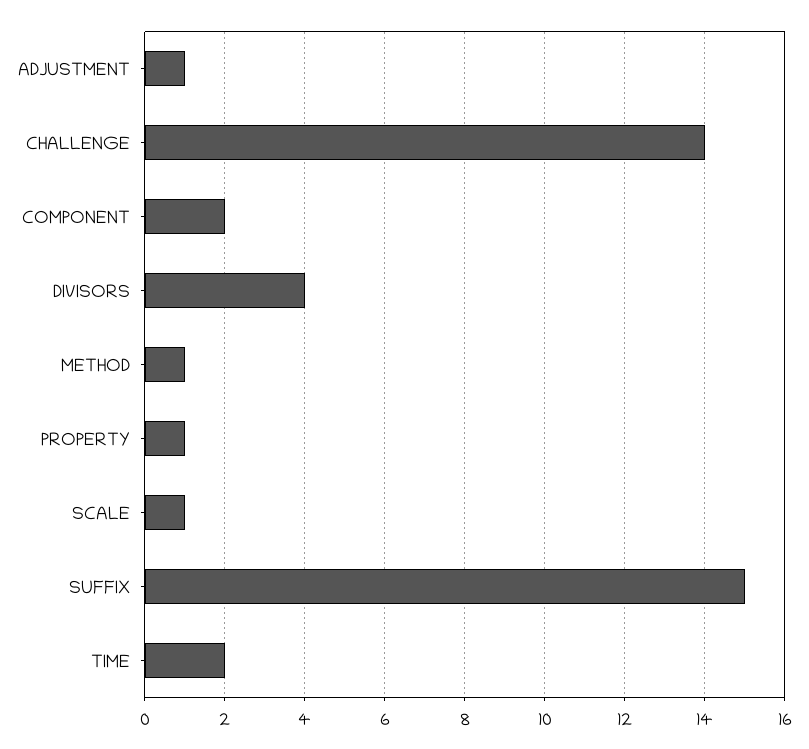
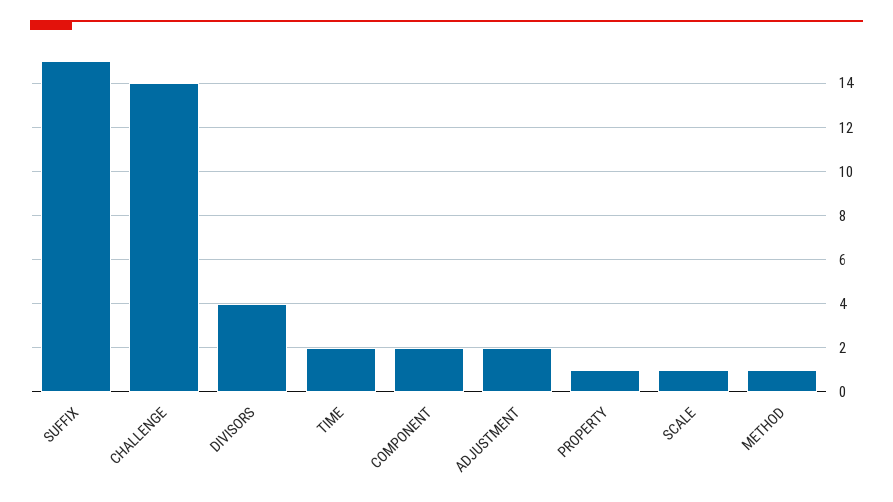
  {
-   "ADJUSTMENT": 1,
+   "ADJUSTMENT": 2,
    "CHALLENGE": 14,
    "COMPONENT": 2,
    "DIVISORS": 4,
    "METHOD": 1,
    "PROPERTY": 1,
    "SCALE": 1,
    "SUFFIX": 15,
    "TIME": 2
  }

